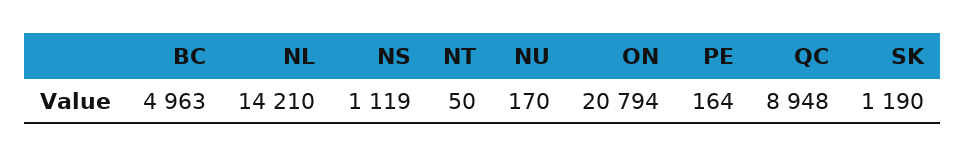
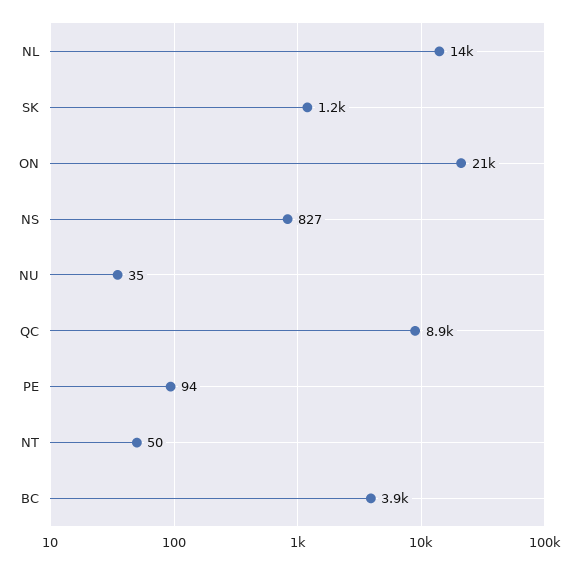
  {
-   "BC": 4963,
+   "BC": 3900,
    "NL": 14210,
-   "NS": 1119,
+   "NS": 827,
    "NT": 50,
-   "NU": 170,
+   "NU": 35,
    "ON": 20794,
-   "PE": 164,
+   "PE": 94,
    "QC": 8948,
    "SK": 1190
  }

